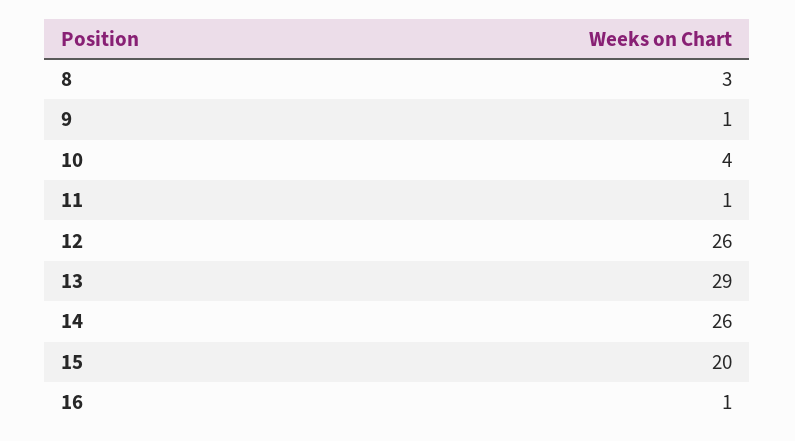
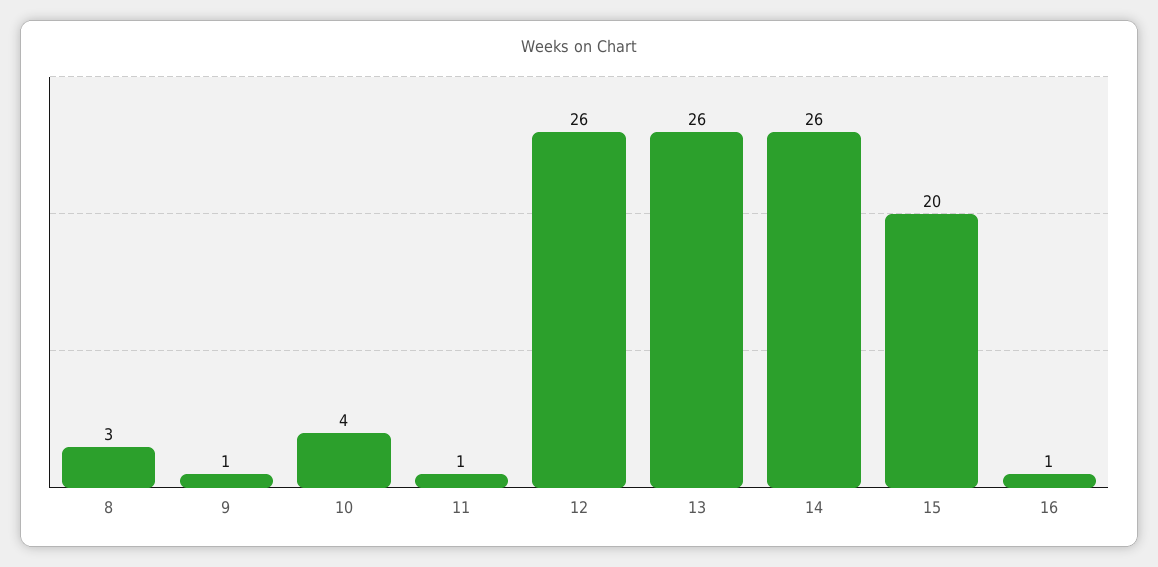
  {
    "8": 3,
    "9": 1,
    "10": 4,
    "11": 1,
    "12": 26,
-   "13": 29,
+   "13": 26,
    "14": 26,
    "15": 20,
    "16": 1
  }

